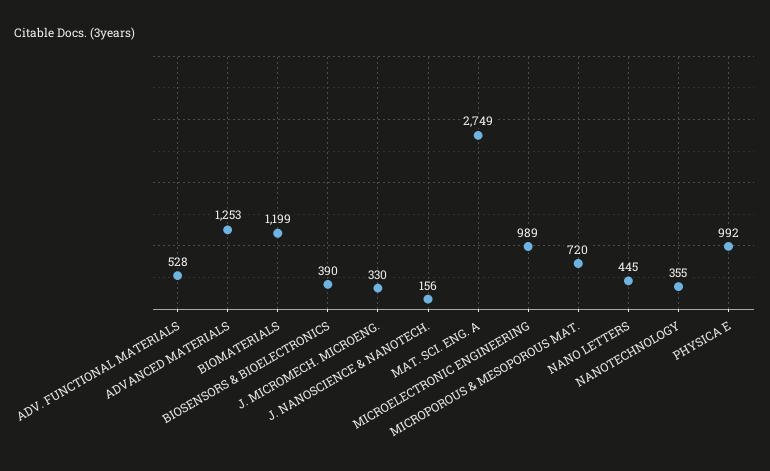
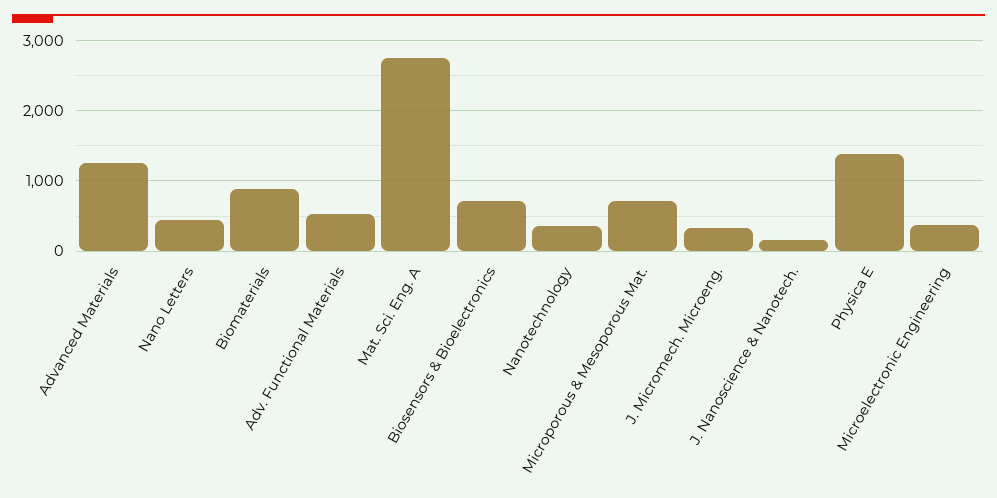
  {
    "ADV. FUNCTIONAL MATERIALS": 528,
    "ADVANCED MATERIALS": 1253,
-   "BIOMATERIALS": 1199,
+   "BIOMATERIALS": 900,
-   "BIOSENSORS & BIOELECTRONICS": 390,
+   "BIOSENSORS & BIOELECTRONICS": 700,
    "J. MICROMECH. MICROENG.": 330,
    "J. NANOSCIENCE & NANOTECH.": 156,
    "MAT. SCI. ENG. A": 2749,
-   "MICROELECTRONIC ENGINEERING": 989,
+   "MICROELECTRONIC ENGINEERING": 400,
    "MICROPOROUS & MESOPOROUS MAT.": 720,
    "NANO LETTERS": 445,
    "NANOTECHNOLOGY": 355,
-   "PHYSICA E": 992
+   "PHYSICA E": 1400
  }

